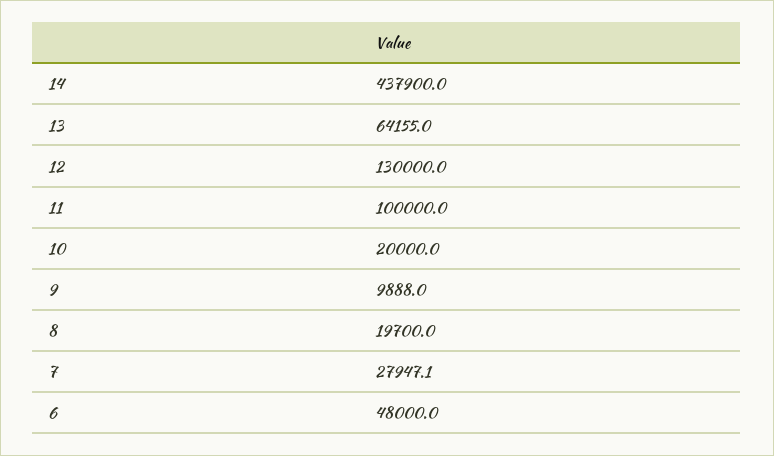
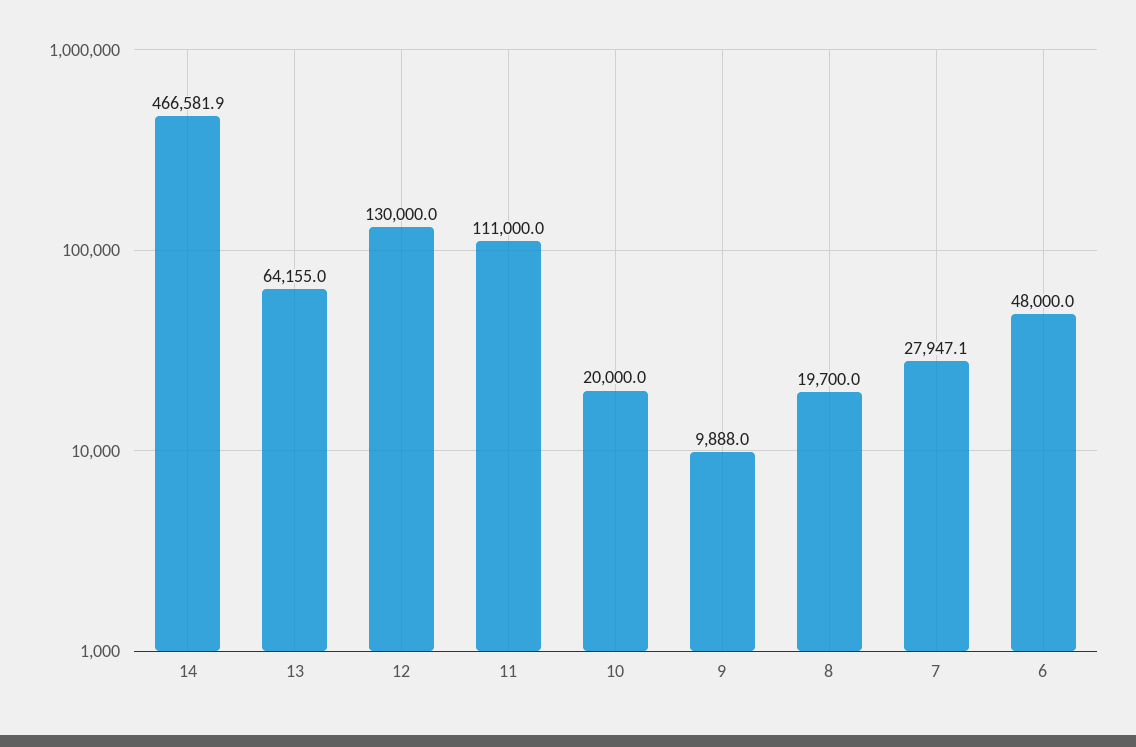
  {
-   "14": 437900,
+   "14": 466581.9,
    "13": 64155,
    "12": 130000,
-   "11": 100000,
+   "11": 111000,
    "10": 20000,
    "9": 9888,
    "8": 19700,
    "7": 27947.1,
    "6": 48000
  }

